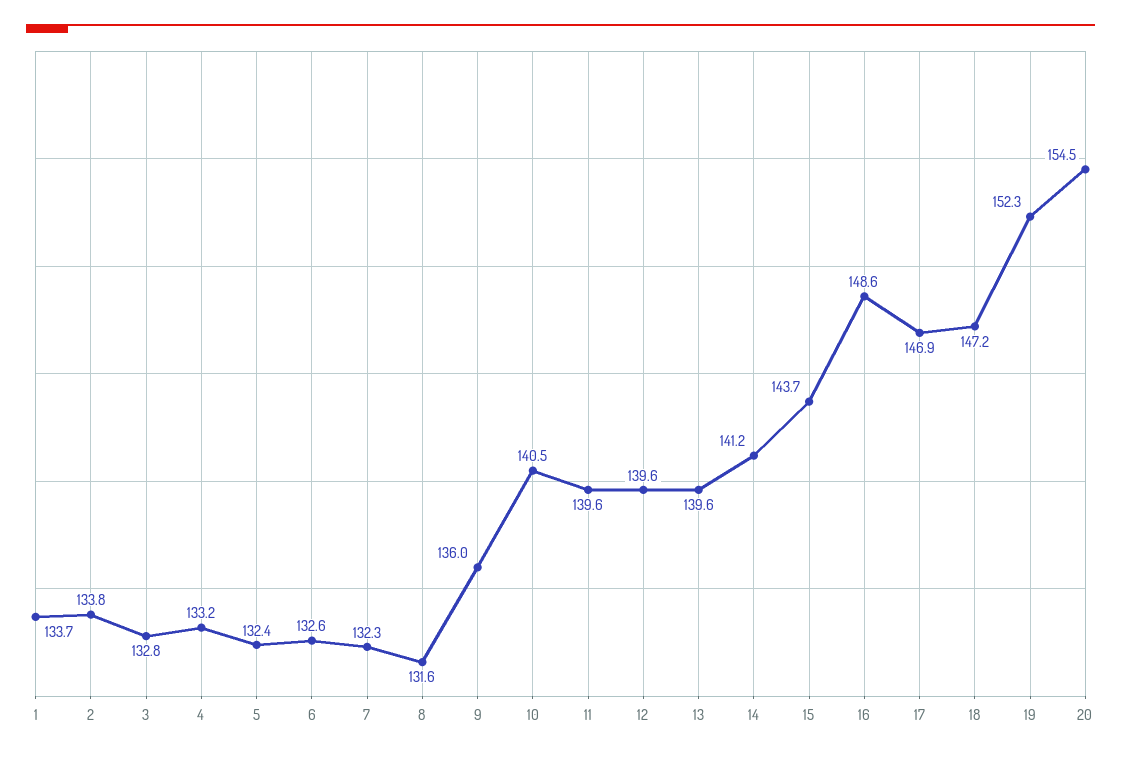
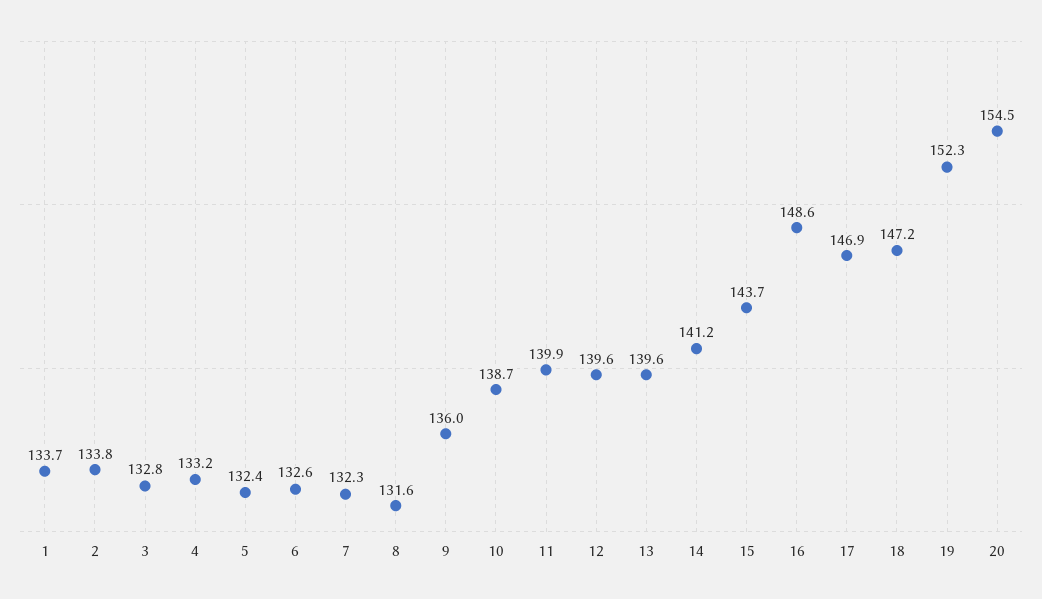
  {
    "1": 133.7,
    "2": 133.8,
    "3": 132.8,
    "4": 133.2,
    "5": 132.4,
    "6": 132.6,
    "7": 132.3,
    "8": 131.6,
    "9": 136,
-   "10": 140.5,
+   "10": 138.7,
-   "11": 139.6,
+   "11": 139.9,
    "12": 139.6,
    "13": 139.6,
    "14": 141.2,
    "15": 143.7,
    "16": 148.6,
    "17": 146.9,
    "18": 147.2,
    "19": 152.3,
    "20": 154.5
  }

